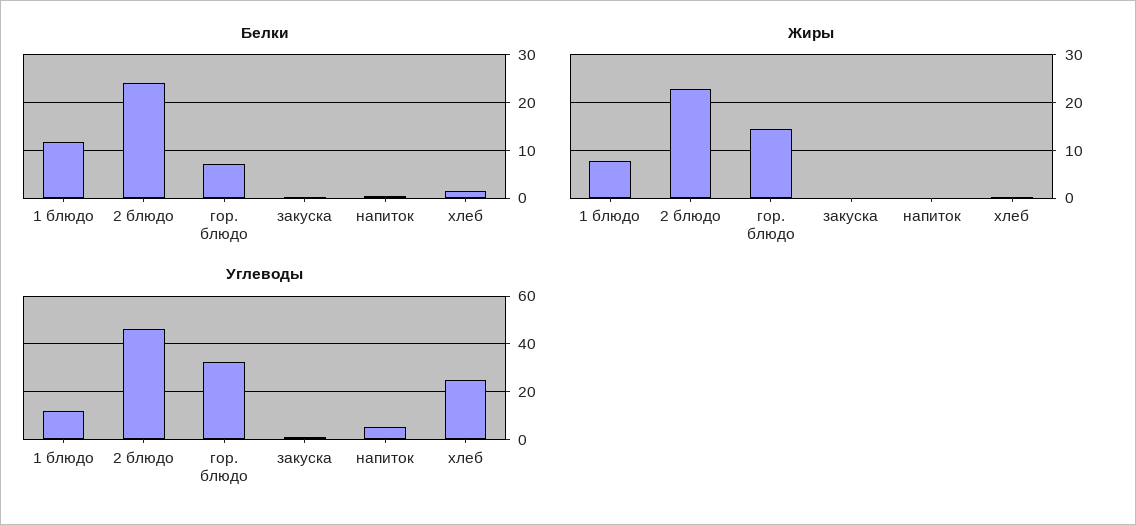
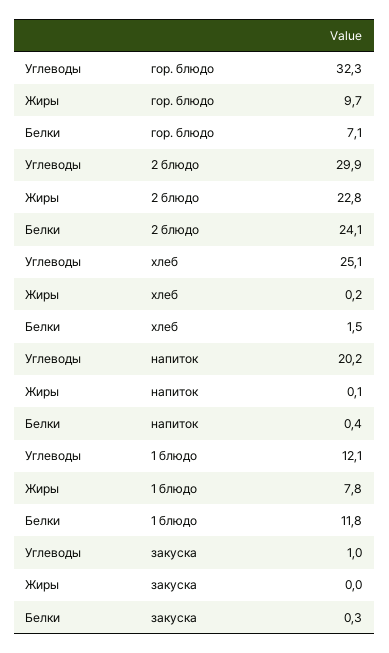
  {
    "Белки": {
      "1 блюдо": 11.8,
      "2 блюдо": 24.1,
      "гор. блюдо": 7.1,
      "закуска": 0.3,
      "напиток": 0.4,
      "хлеб": 1.5
    },
    "Жиры": {
      "1 блюдо": 7.8,
      "2 блюдо": 22.8,
-     "гор. блюдо": 14,
+     "гор. блюдо": 9.7,
      "закуска": 0,
      "напиток": 0.1,
      "хлеб": 0.2
    },
    "Углеводы": {
      "1 блюдо": 12.1,
-     "2 блюдо": 45,
+     "2 блюдо": 29.9,
      "гор. блюдо": 32.3,
      "закуска": 1,
-     "напиток": 5,
+     "напиток": 20.2,
      "хлеб": 25.1
    }
  }

